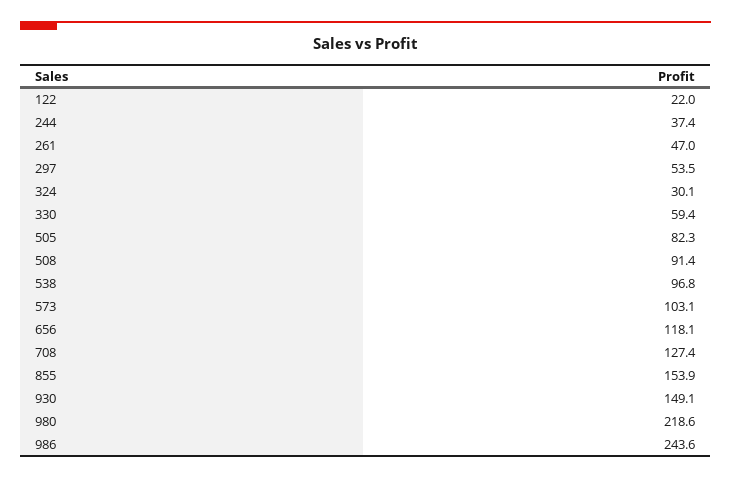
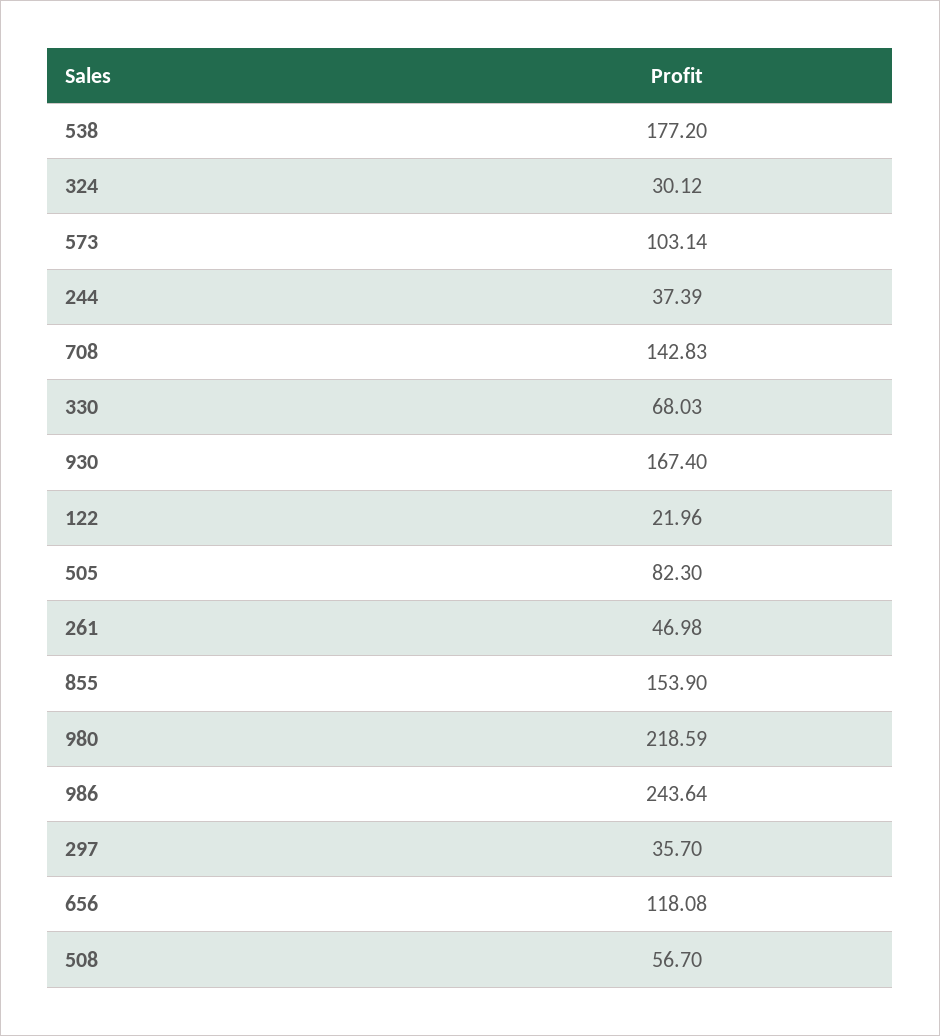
  {
    "122": 21.96,
    "244": 37.39,
    "261": 46.98,
-   "297": 53.5,
+   "297": 35.7,
    "324": 30.12,
-   "330": 59.4,
+   "330": 68.03,
    "505": 82.3,
-   "508": 91.4,
+   "508": 56.7,
-   "538": 96.8,
+   "538": 177.2,
    "573": 103.14,
    "656": 118.08,
-   "708": 127.4,
+   "708": 142.83,
    "855": 153.9,
-   "930": 149.1,
+   "930": 167.4,
    "980": 218.59,
    "986": 243.64
  }

